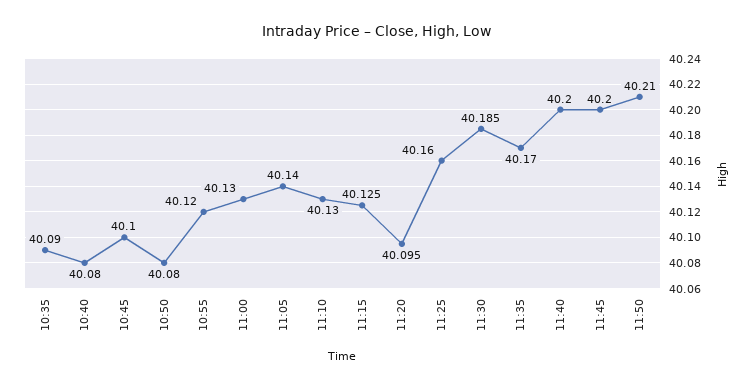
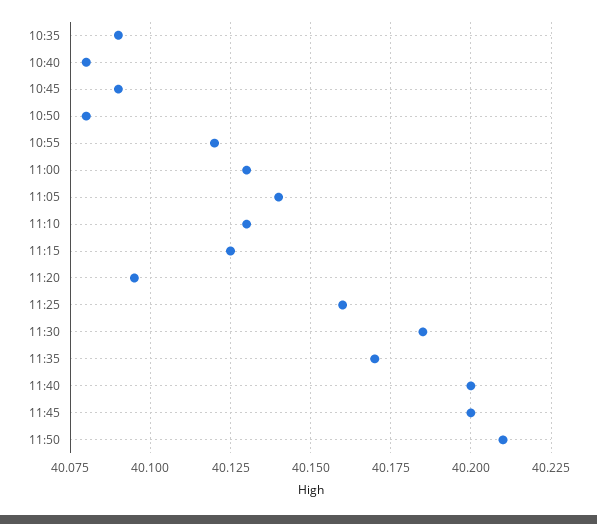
  {
    "10:35": 40.09,
    "10:40": 40.08,
-   "10:45": 40.1,
+   "10:45": 40.09,
    "10:50": 40.08,
    "10:55": 40.12,
    "11:00": 40.13,
    "11:05": 40.14,
    "11:10": 40.13,
    "11:15": 40.125,
    "11:20": 40.095,
    "11:25": 40.16,
    "11:30": 40.185,
    "11:35": 40.17,
    "11:40": 40.2,
    "11:45": 40.2,
    "11:50": 40.21
  }

